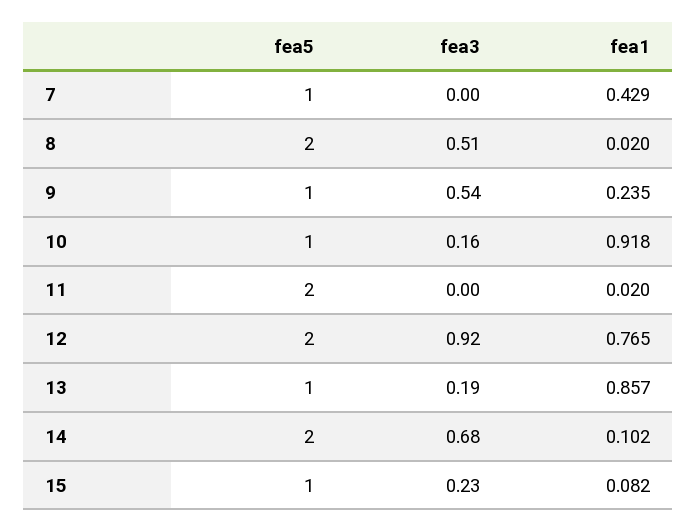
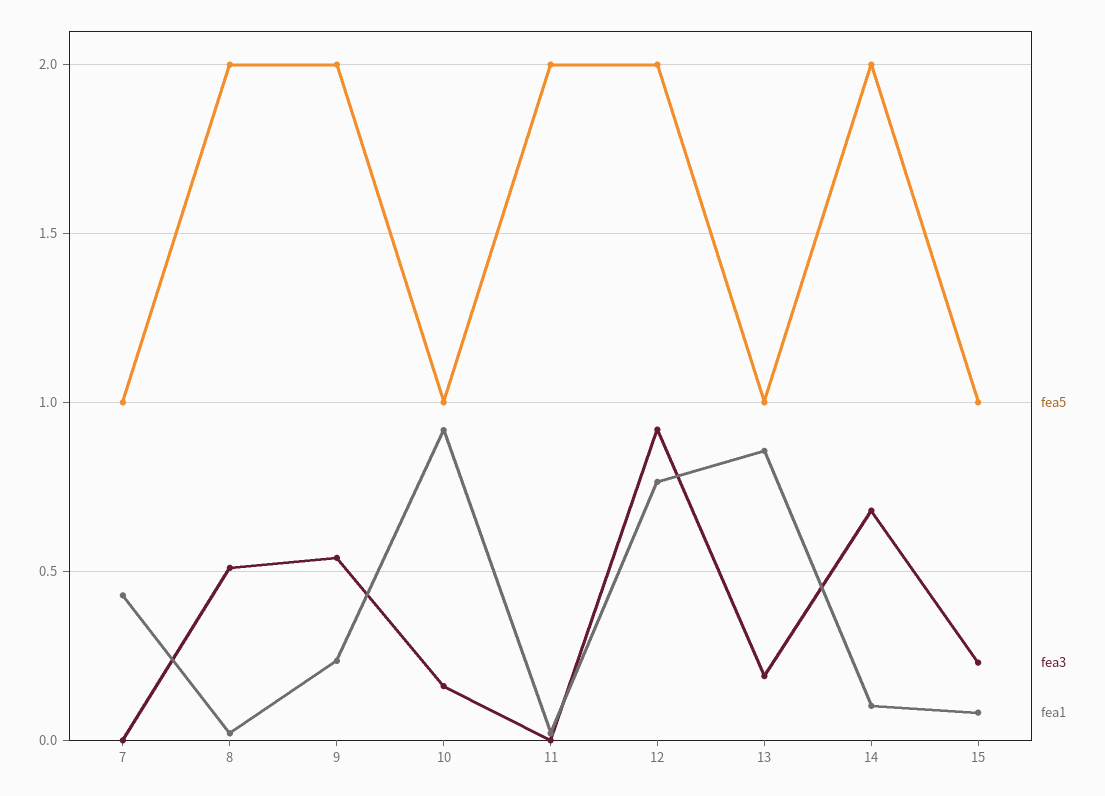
  {
    "fea5": {
      "7": 1,
      "8": 2,
-     "9": 1,
+     "9": 2,
      "10": 1,
      "11": 2,
      "12": 2,
      "13": 1,
      "14": 2,
      "15": 1
    },
    "fea3": {
      "7": 0,
      "8": 0.51,
      "9": 0.54,
      "10": 0.16,
      "11": 0,
      "12": 0.92,
      "13": 0.19,
      "14": 0.68,
      "15": 0.23
    },
    "fea1": {
      "7": 0.429,
      "8": 0.02,
      "9": 0.235,
      "10": 0.918,
      "11": 0.02,
      "12": 0.765,
      "13": 0.857,
      "14": 0.102,
      "15": 0.082
    }
  }

